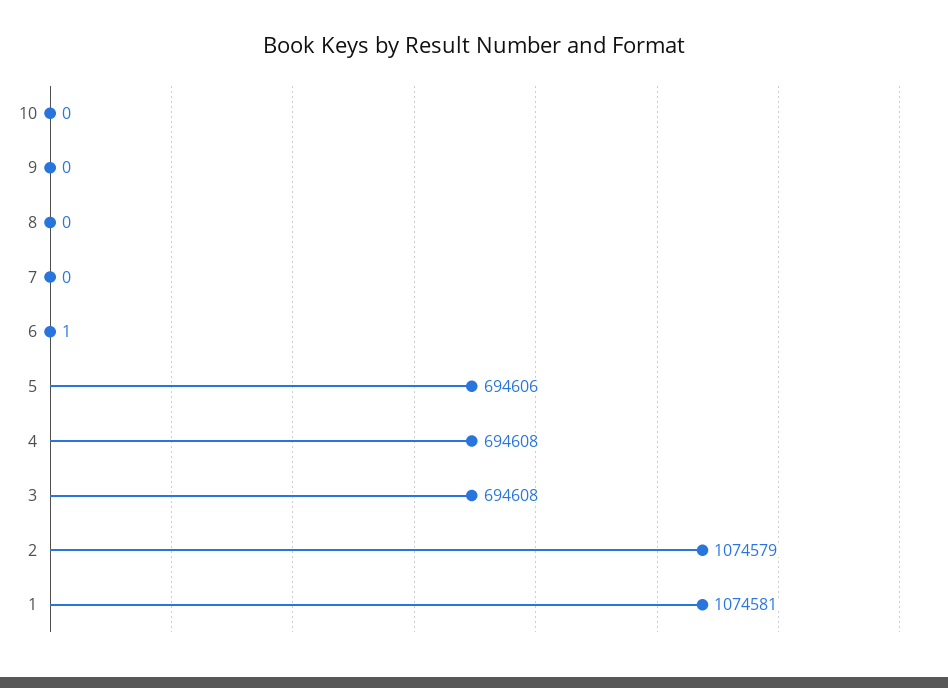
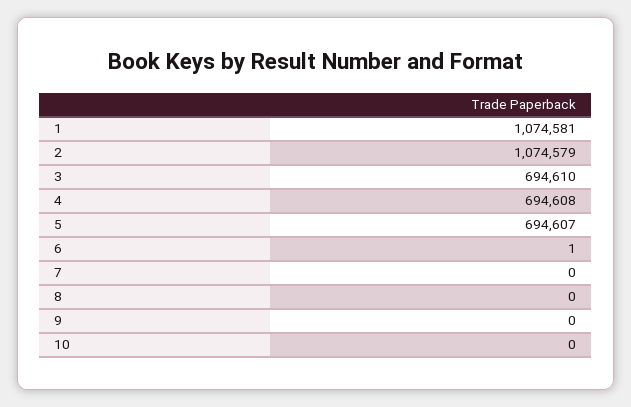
  {
    "10": 0,
    "9": 0,
    "8": 0,
    "7": 0,
    "6": 1,
-   "5": 694606,
+   "5": 694607,
    "4": 694608,
-   "3": 694608,
+   "3": 694610,
    "2": 1074579,
    "1": 1074581
  }

